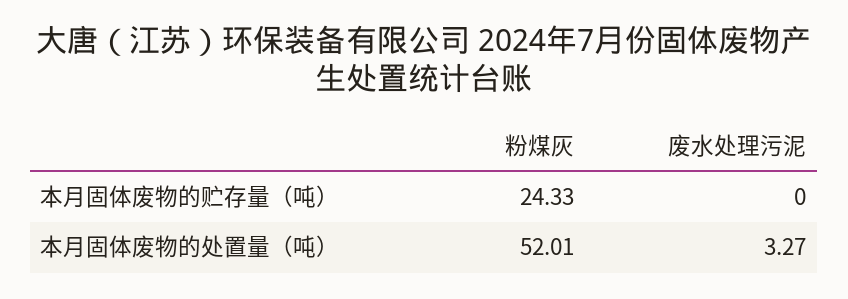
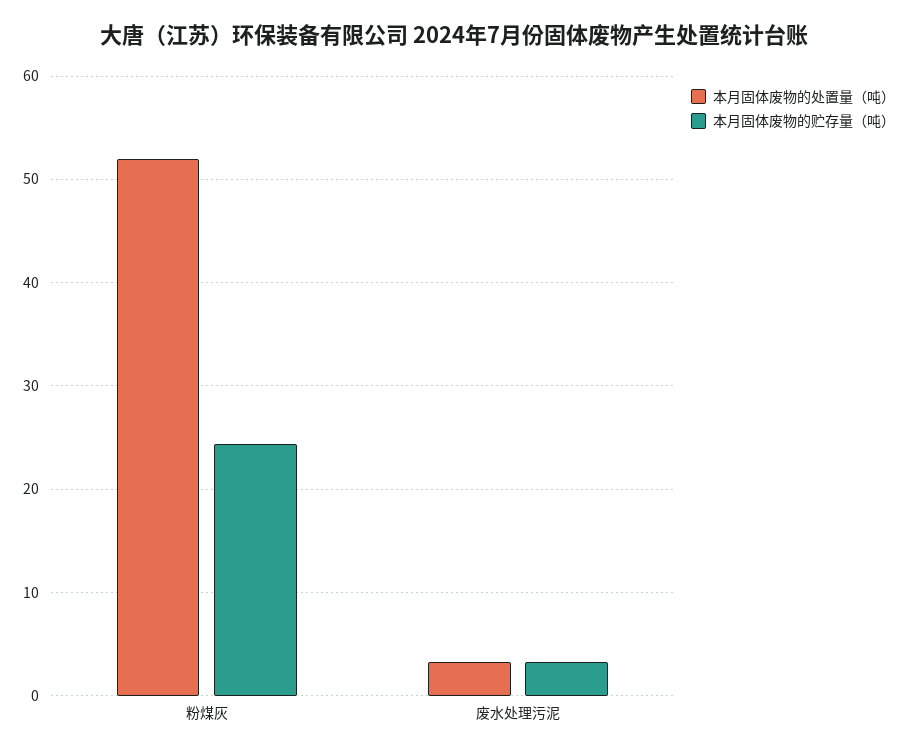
  {
    "本月固体废物的贮存量（吨）": {
      "粉煤灰": 24.33,
-     "废水处理污泥": 0
+     "废水处理污泥": 3
    },
    "本月固体废物的处置量（吨）": {
      "粉煤灰": 52.01,
      "废水处理污泥": 3.27
    }
  }

